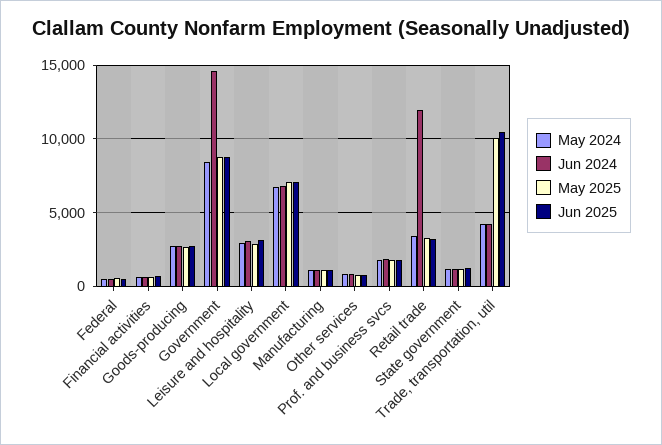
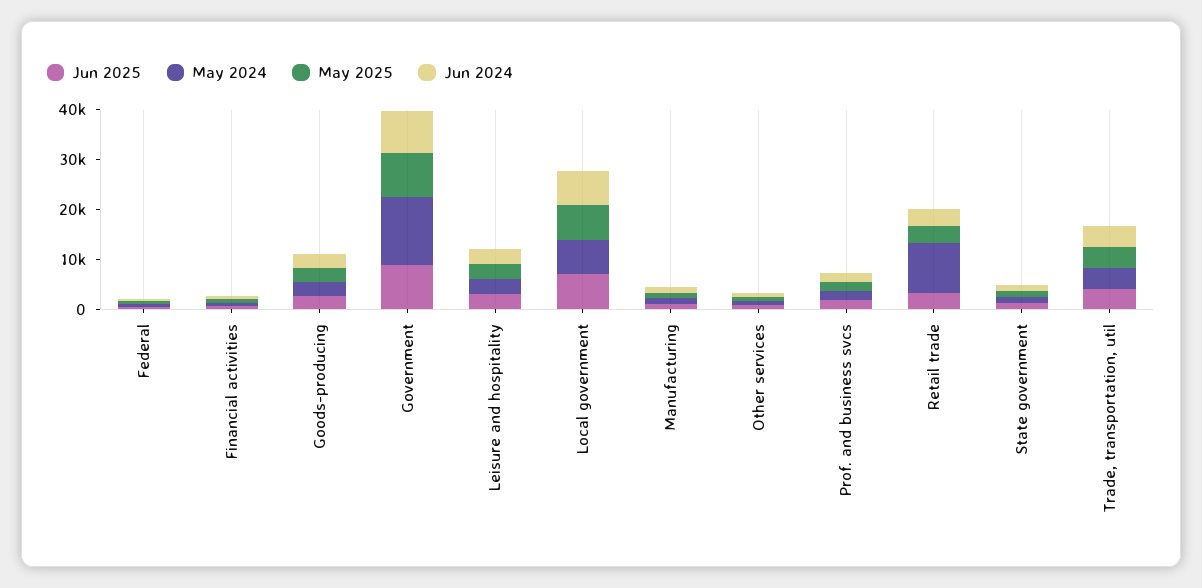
  {
    "May 2024": {
      "Federal": 500,
      "Financial activities": 500,
      "Goods-producing": 3000,
-     "Government": 8500,
+     "Government": 14000,
      "Leisure and hospitality": 3000,
      "Local government": 7000,
      "Manufacturing": 1000,
      "Other services": 1000,
      "Prof. and business svcs": 2000,
-     "Retail trade": 3500,
+     "Retail trade": 10000,
      "State government": 1000,
      "Trade, transportation, util": 4000
    },
    "Jun 2024": {
      "Federal": 500,
      "Financial activities": 500,
      "Goods-producing": 3000,
-     "Government": 14500,
+     "Government": 8000,
      "Leisure and hospitality": 3000,
      "Local government": 7000,
      "Manufacturing": 1000,
      "Other services": 1000,
      "Prof. and business svcs": 2000,
-     "Retail trade": 12000,
+     "Retail trade": 4000,
      "State government": 1000,
      "Trade, transportation, util": 4000
    },
    "May 2025": {
      "Federal": 500,
      "Financial activities": 500,
      "Goods-producing": 2500,
      "Government": 9000,
      "Leisure and hospitality": 3000,
      "Local government": 7000,
      "Manufacturing": 1000,
      "Other services": 1000,
      "Prof. and business svcs": 2000,
      "Retail trade": 3500,
      "State government": 1000,
-     "Trade, transportation, util": 10000
+     "Trade, transportation, util": 4000
    },
    "Jun 2025": {
      "Federal": 500,
      "Financial activities": 500,
      "Goods-producing": 2500,
      "Government": 9000,
      "Leisure and hospitality": 3000,
      "Local government": 7000,
      "Manufacturing": 1000,
      "Other services": 1000,
      "Prof. and business svcs": 2000,
      "Retail trade": 3500,
      "State government": 1000,
-     "Trade, transportation, util": 10500
+     "Trade, transportation, util": 4000
    }
  }

